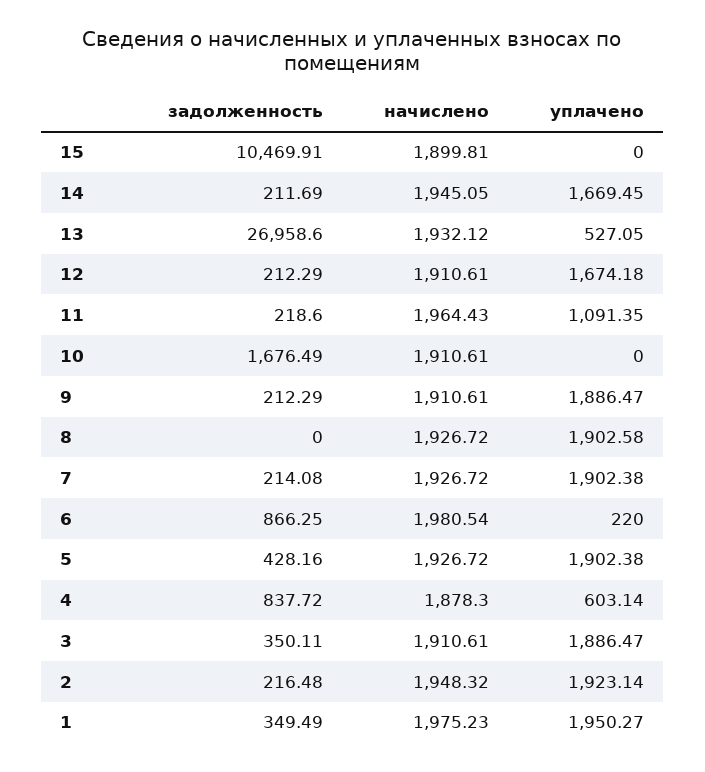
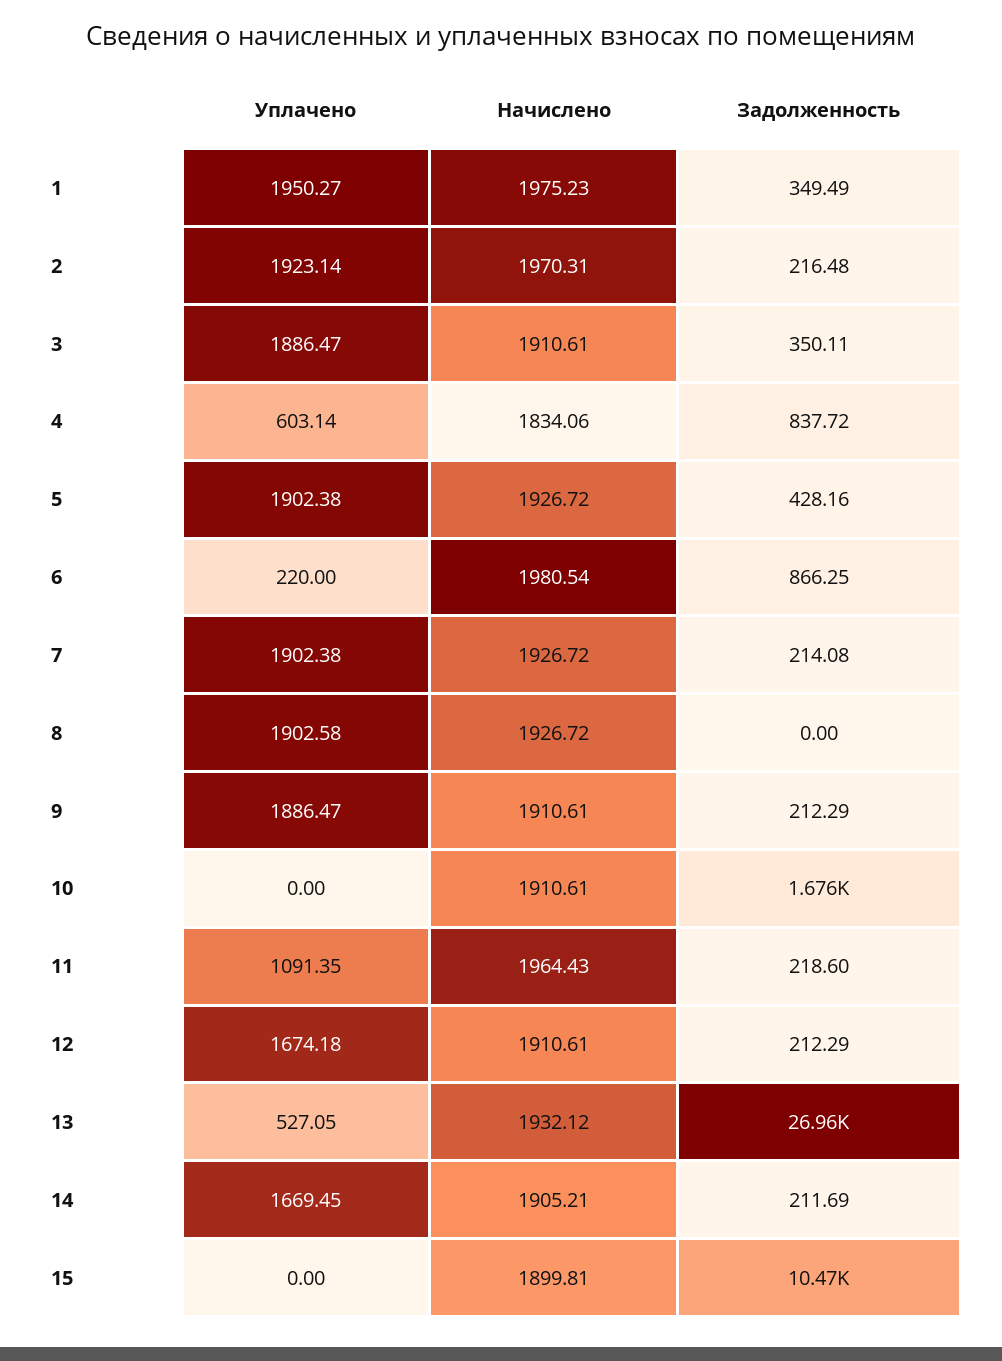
  {
    "задолженность": {
      "15": 10469.91,
      "14": 211.69,
      "13": 26958.6,
      "12": 212.29,
      "11": 218.6,
      "10": 1676.49,
      "9": 212.29,
      "8": 0,
      "7": 214.08,
      "6": 866.25,
      "5": 428.16,
      "4": 837.72,
      "3": 350.11,
      "2": 216.48,
      "1": 349.49
    },
    "начислено": {
      "15": 1899.81,
-     "14": 1945.05,
+     "14": 1905.21,
      "13": 1932.12,
      "12": 1910.61,
      "11": 1964.43,
      "10": 1910.61,
      "9": 1910.61,
      "8": 1926.72,
      "7": 1926.72,
      "6": 1980.54,
      "5": 1926.72,
-     "4": 1878.3,
+     "4": 1834.06,
      "3": 1910.61,
-     "2": 1948.32,
+     "2": 1970.31,
      "1": 1975.23
    },
    "уплачено": {
      "15": 0,
      "14": 1669.45,
      "13": 527.05,
      "12": 1674.18,
      "11": 1091.35,
      "10": 0,
      "9": 1886.47,
      "8": 1902.58,
      "7": 1902.38,
      "6": 220,
      "5": 1902.38,
      "4": 603.14,
      "3": 1886.47,
      "2": 1923.14,
      "1": 1950.27
    }
  }

